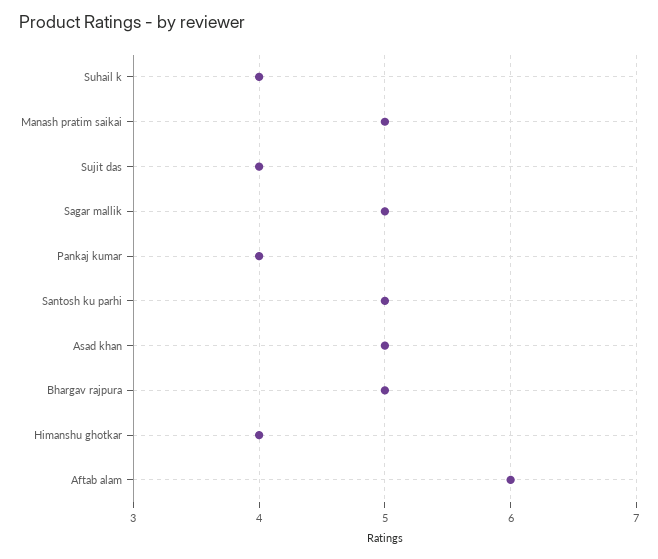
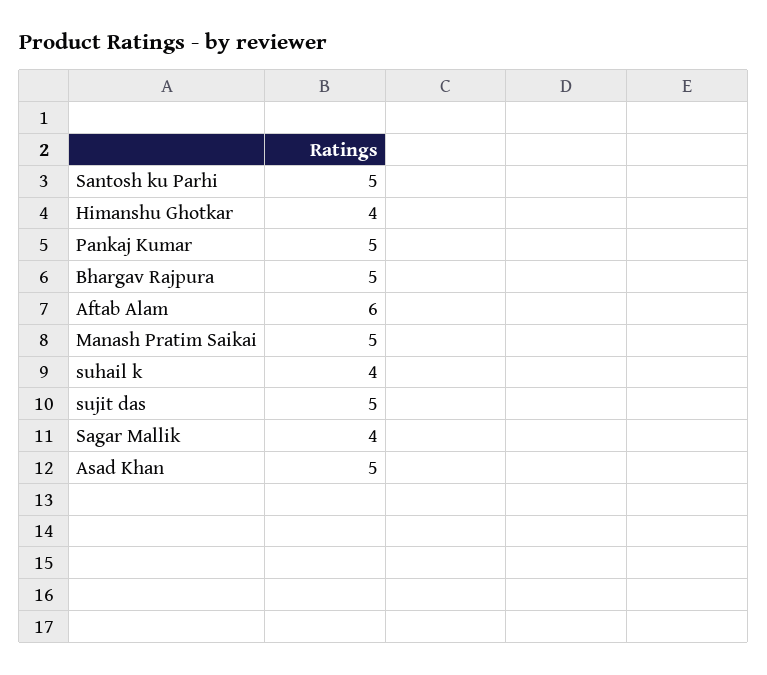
  {
    "Suhail k": 4,
    "Manash pratim saikai": 5,
-   "Sujit das": 4,
+   "Sujit das": 5,
-   "Sagar mallik": 5,
+   "Sagar mallik": 4,
-   "Pankaj kumar": 4,
+   "Pankaj kumar": 5,
    "Santosh ku parhi": 5,
    "Asad khan": 5,
    "Bhargav rajpura": 5,
    "Himanshu ghotkar": 4,
    "Aftab alam": 6
  }

